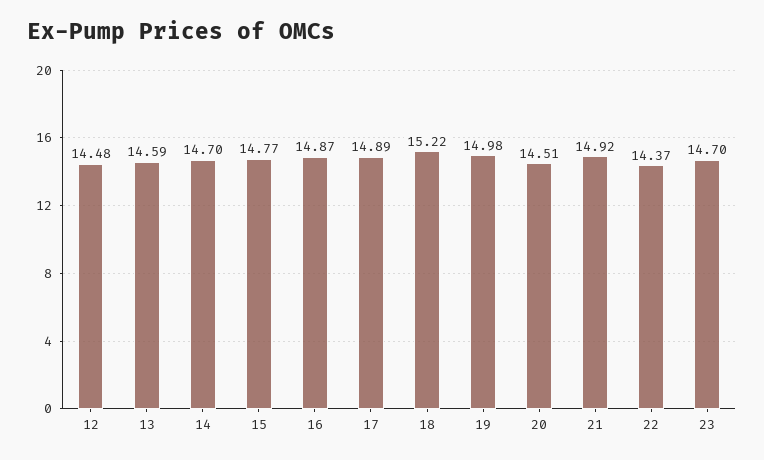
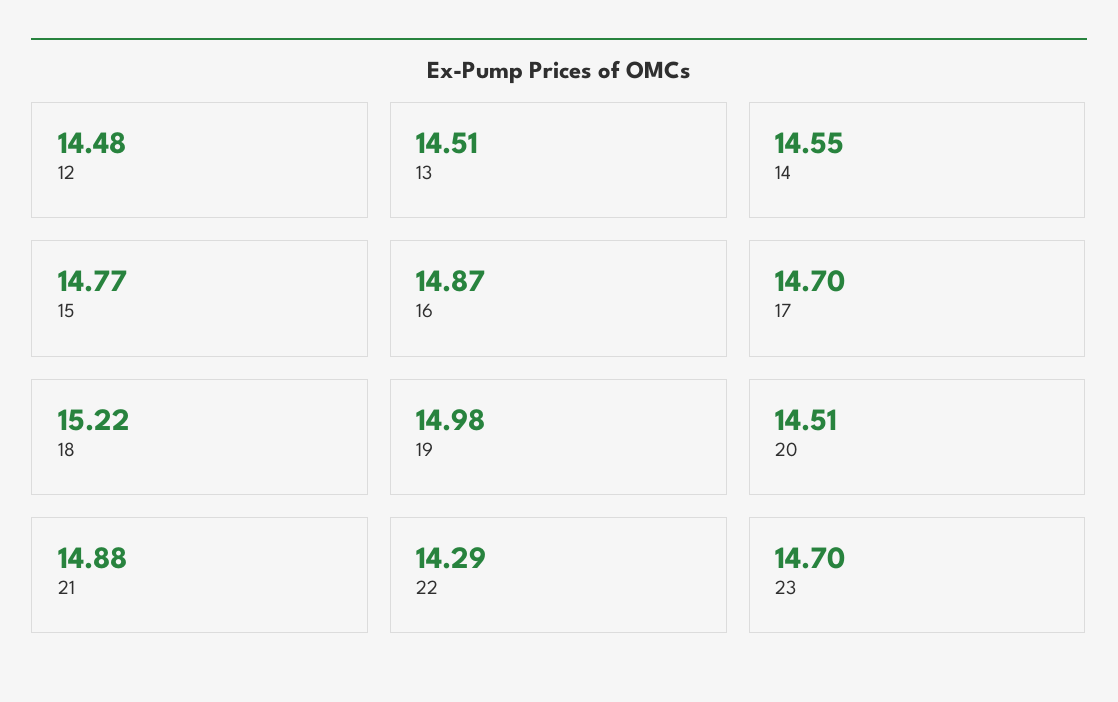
  {
    "12": 14.48,
-   "13": 14.59,
+   "13": 14.51,
-   "14": 14.7,
+   "14": 14.55,
    "15": 14.77,
    "16": 14.87,
-   "17": 14.89,
+   "17": 14.7,
    "18": 15.22,
    "19": 14.98,
    "20": 14.51,
-   "21": 14.92,
+   "21": 14.88,
-   "22": 14.37,
+   "22": 14.29,
    "23": 14.7
  }

